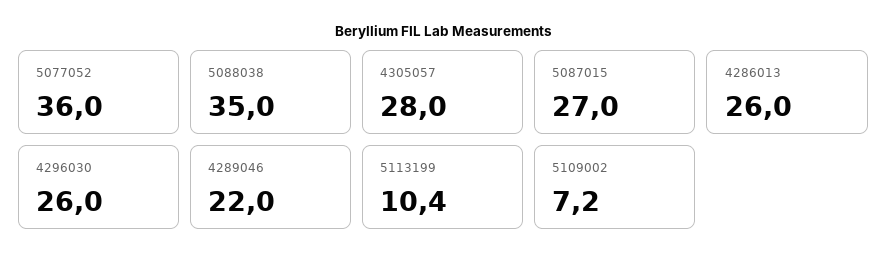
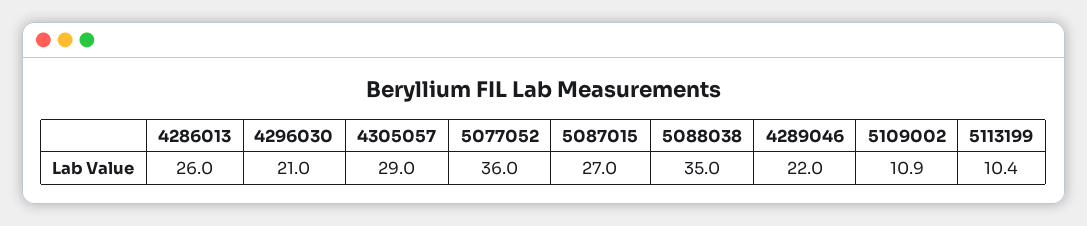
  {
    "5077052": 36,
    "5088038": 35,
-   "4305057": 28,
+   "4305057": 29,
    "5087015": 27,
    "4286013": 26,
-   "4296030": 26,
+   "4296030": 21,
    "4289046": 22,
    "5113199": 10.4,
-   "5109002": 7.2
+   "5109002": 10.9
  }

